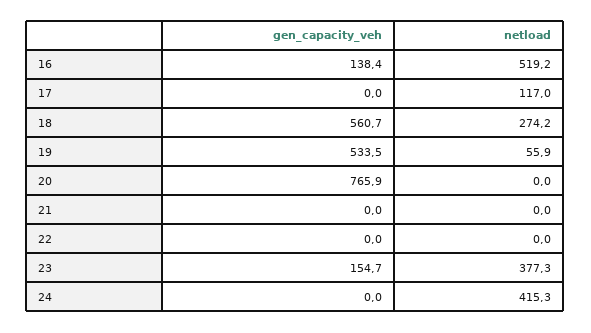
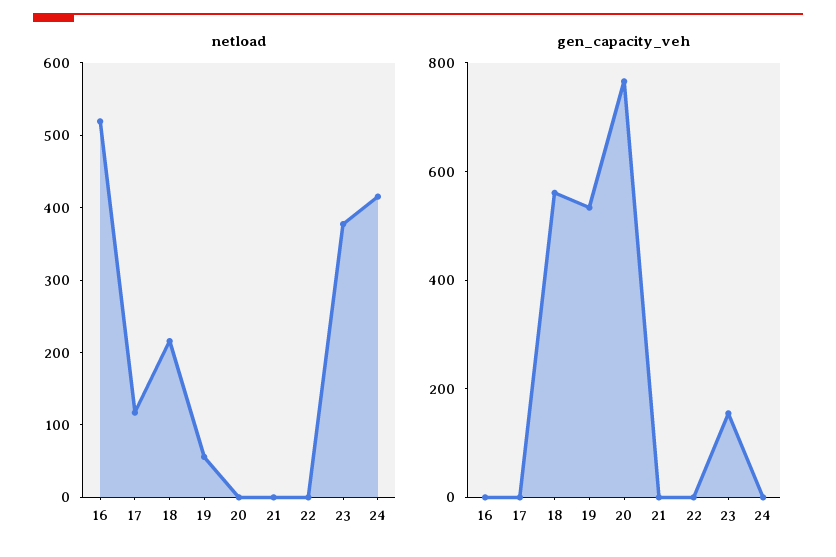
  {
    "gen_capacity_veh": {
-     "16": 138.4,
+     "16": 0,
      "17": 0,
      "18": 560.7,
      "19": 533.5,
      "20": 765.9,
      "21": 0,
      "22": 0,
      "23": 154.7,
      "24": 0
    },
    "netload": {
      "16": 519.2,
      "17": 117,
-     "18": 274.2,
+     "18": 220,
      "19": 55.9,
      "20": 0,
      "21": 0,
      "22": 0,
      "23": 377.3,
      "24": 415.3
    }
  }

